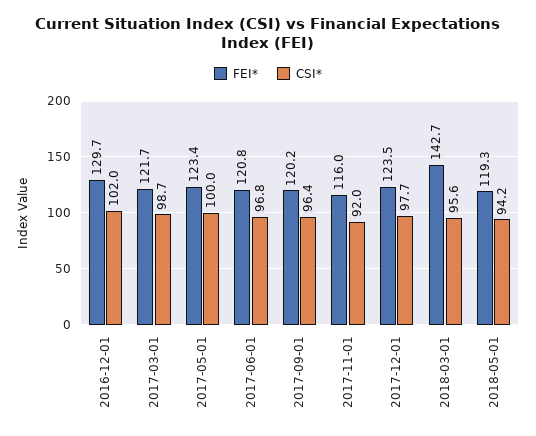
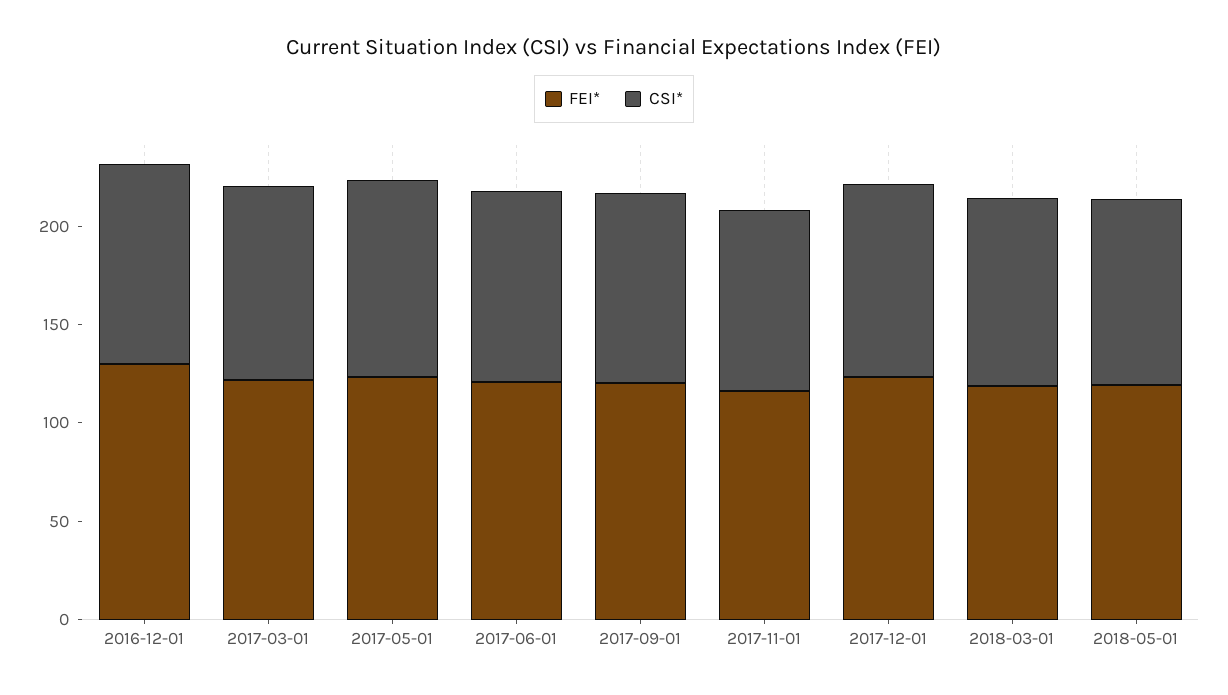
  {
    "FEI*": {
      "2016-12-01": 129.7,
      "2017-03-01": 121.7,
      "2017-05-01": 123.4,
      "2017-06-01": 120.8,
      "2017-09-01": 120.2,
      "2017-11-01": 116,
      "2017-12-01": 123.5,
-     "2018-03-01": 142.7,
+     "2018-03-01": 120,
      "2018-05-01": 119.3
    },
    "CSI*": {
      "2016-12-01": 102,
      "2017-03-01": 98.7,
      "2017-05-01": 100,
      "2017-06-01": 96.8,
      "2017-09-01": 96.4,
      "2017-11-01": 92,
      "2017-12-01": 97.7,
      "2018-03-01": 95.6,
      "2018-05-01": 94.2
    }
  }

